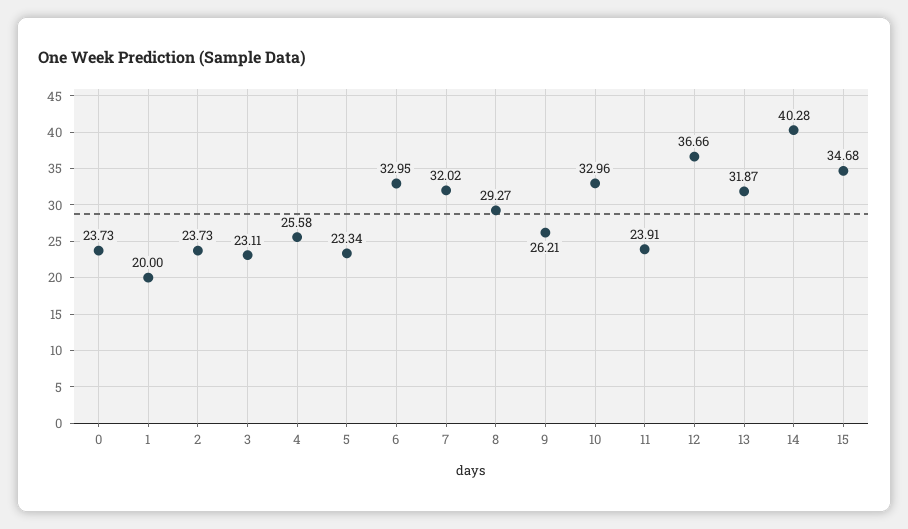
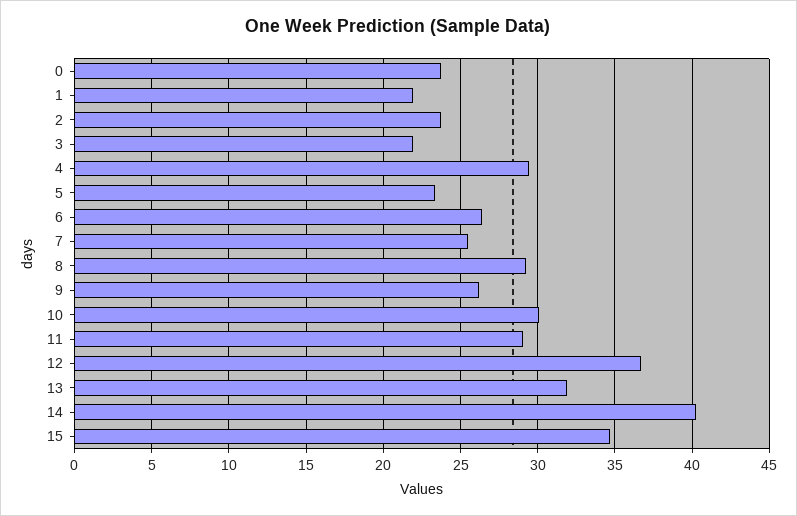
  {
    "0": 23.73,
-   "1": 20,
+   "1": 22,
    "2": 23.73,
-   "3": 23.11,
+   "3": 22,
-   "4": 25.58,
+   "4": 29.5,
    "5": 23.34,
-   "6": 32.95,
+   "6": 26.5,
-   "7": 32.02,
+   "7": 25.5,
    "8": 29.27,
    "9": 26.21,
-   "10": 32.96,
+   "10": 30,
-   "11": 23.91,
+   "11": 29,
    "12": 36.66,
    "13": 31.87,
    "14": 40.28,
    "15": 34.68
  }

